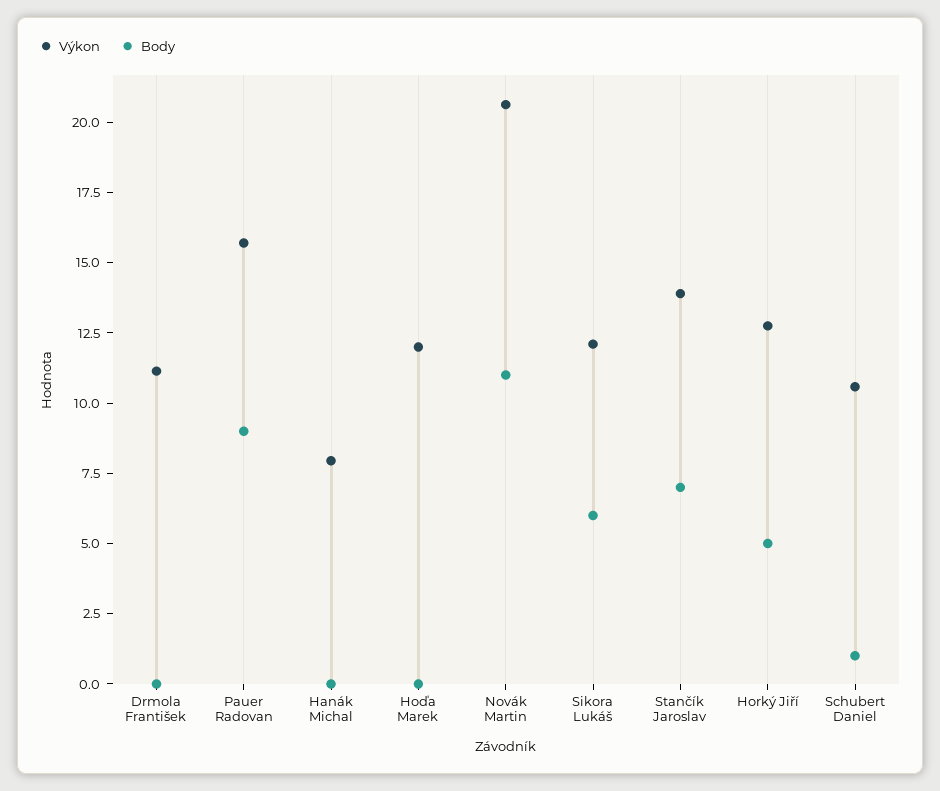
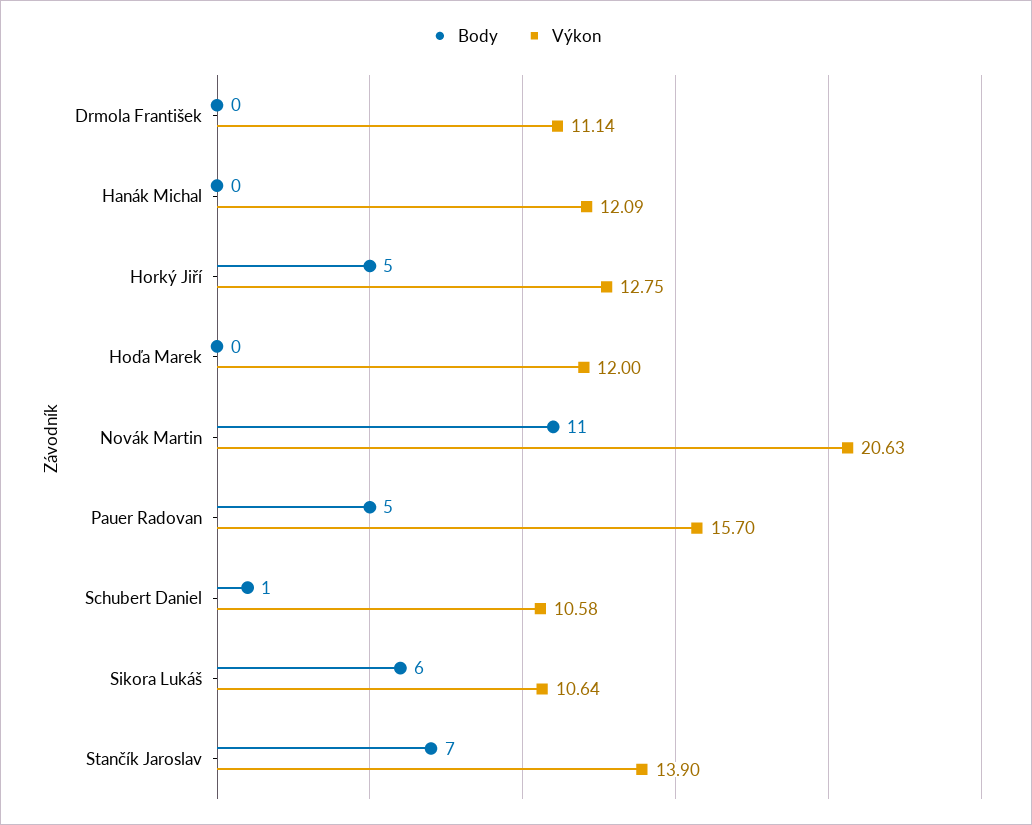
  {
    "Výkon": {
      "Drmola František": 11.14,
      "Pauer Radovan": 15.7,
-     "Hanák Michal": 8,
+     "Hanák Michal": 12.09,
      "Hoďa Marek": 12,
      "Novák Martin": 20.63,
-     "Sikora Lukáš": 12,
+     "Sikora Lukáš": 10.64,
      "Stančík Jaroslav": 13.9,
      "Horký Jiří": 12.75,
      "Schubert Daniel": 10.58
    },
    "Body": {
      "Drmola František": 0,
-     "Pauer Radovan": 9,
+     "Pauer Radovan": 5,
      "Hanák Michal": 0,
      "Hoďa Marek": 0,
      "Novák Martin": 11,
      "Sikora Lukáš": 6,
      "Stančík Jaroslav": 7,
      "Horký Jiří": 5,
      "Schubert Daniel": 1
    }
  }

